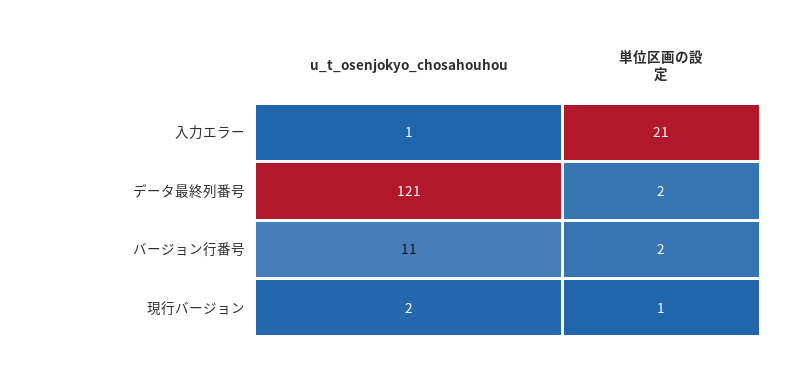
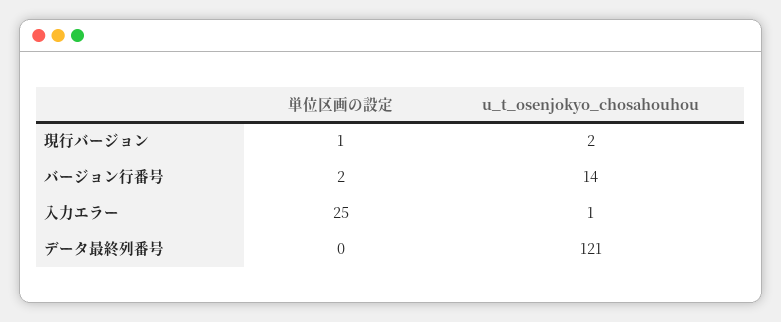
  {
    "u_t_osenjokyo_chosahouhou": {
      "入力エラー": 1,
      "データ最終列番号": 121,
-     "バージョン行番号": 11,
+     "バージョン行番号": 14,
      "現行バージョン": 2
    },
    "単位区画の設定": {
-     "入力エラー": 21,
+     "入力エラー": 25,
-     "データ最終列番号": 2,
+     "データ最終列番号": 0,
      "バージョン行番号": 2,
      "現行バージョン": 1
    }
  }

